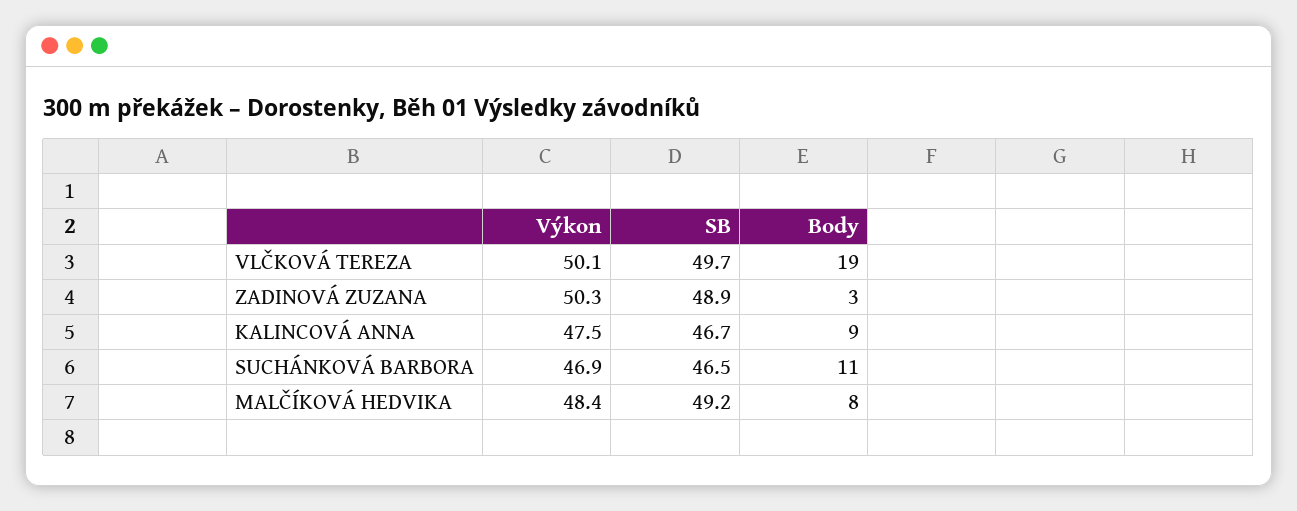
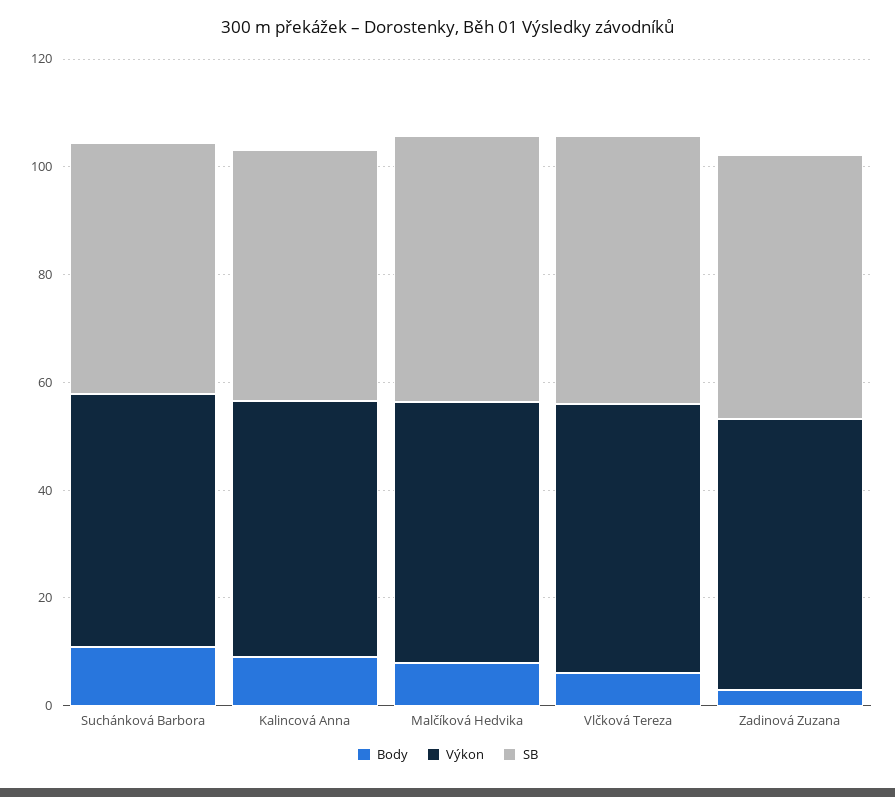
  {
    "Výkon": {
      "VLČKOVÁ TEREZA": 50.1,
      "ZADINOVÁ ZUZANA": 50.3,
      "KALINCOVÁ ANNA": 47.5,
      "SUCHÁNKOVÁ BARBORA": 46.9,
      "MALČÍKOVÁ HEDVIKA": 48.4
    },
    "SB": {
      "VLČKOVÁ TEREZA": 49.7,
      "ZADINOVÁ ZUZANA": 48.9,
      "KALINCOVÁ ANNA": 46.7,
      "SUCHÁNKOVÁ BARBORA": 46.5,
      "MALČÍKOVÁ HEDVIKA": 49.2
    },
    "Body": {
-     "VLČKOVÁ TEREZA": 19,
+     "VLČKOVÁ TEREZA": 5,
      "ZADINOVÁ ZUZANA": 3,
      "KALINCOVÁ ANNA": 9,
      "SUCHÁNKOVÁ BARBORA": 11,
      "MALČÍKOVÁ HEDVIKA": 8
    }
  }

